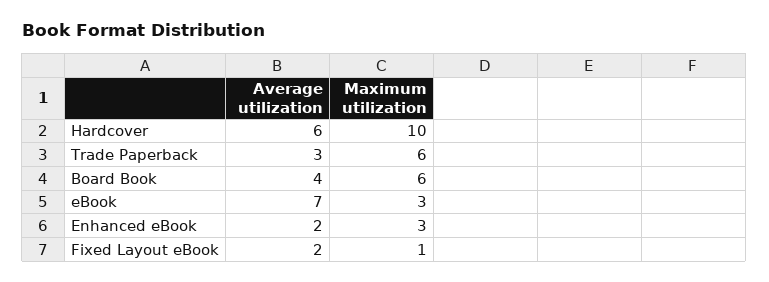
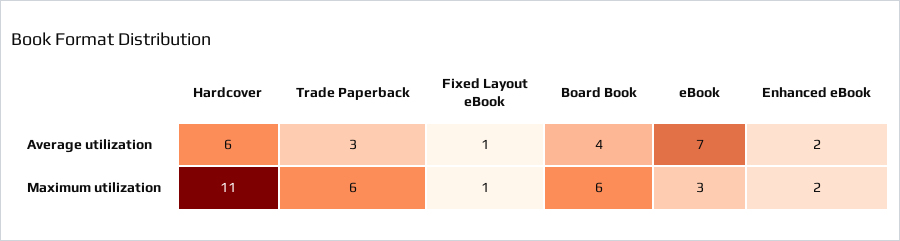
  {
    "Average utilization": {
      "Hardcover": 6,
      "Trade Paperback": 3,
      "Board Book": 4,
      "eBook": 7,
      "Enhanced eBook": 2,
-     "Fixed Layout eBook": 2
+     "Fixed Layout eBook": 1
    },
    "Maximum utilization": {
-     "Hardcover": 10,
+     "Hardcover": 11,
      "Trade Paperback": 6,
      "Board Book": 6,
      "eBook": 3,
-     "Enhanced eBook": 3,
+     "Enhanced eBook": 2,
      "Fixed Layout eBook": 1
    }
  }

